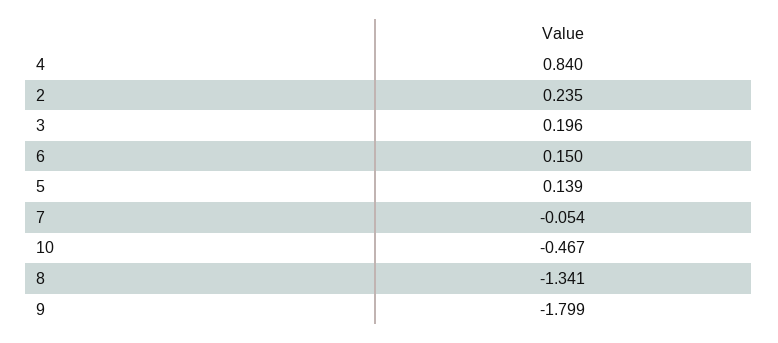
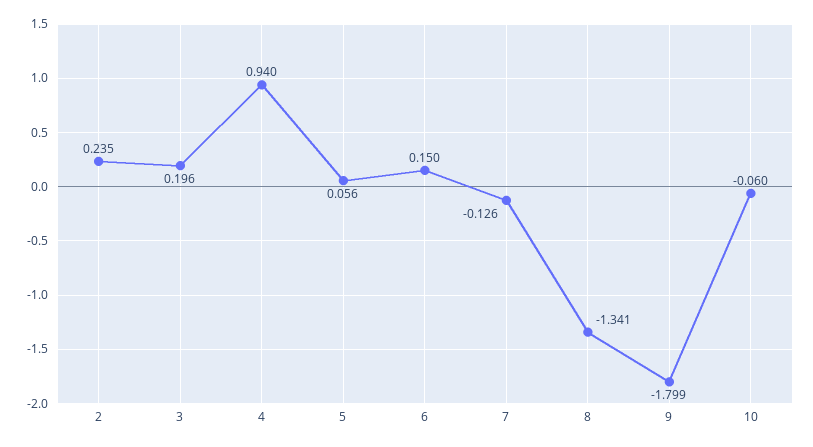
  {
-   "4": 0.84,
+   "4": 0.94,
    "2": 0.235,
    "3": 0.196,
    "6": 0.15,
-   "5": 0.139,
+   "5": 0.056,
-   "7": -0.054,
+   "7": -0.126,
-   "10": -0.467,
+   "10": -0.06,
    "8": -1.341,
    "9": -1.799
  }

